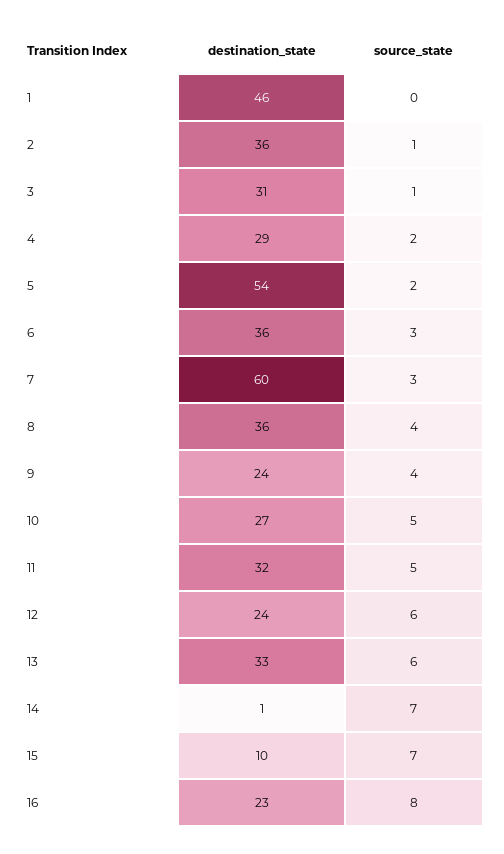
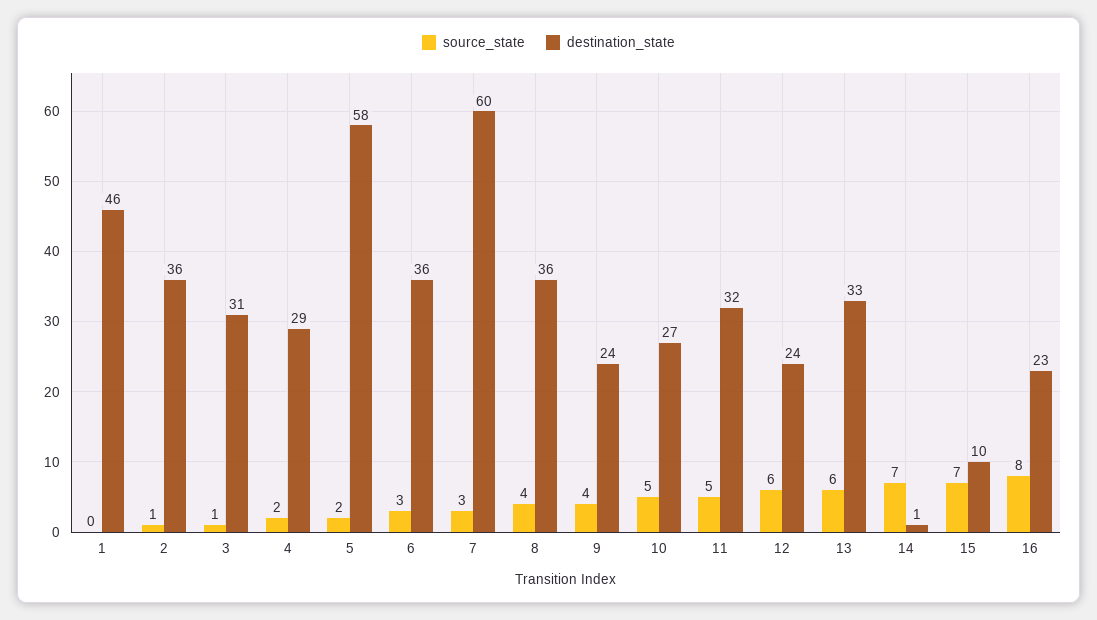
  {
    "destination_state": {
      "1": 46,
      "2": 36,
      "3": 31,
      "4": 29,
-     "5": 54,
+     "5": 58,
      "6": 36,
      "7": 60,
      "8": 36,
      "9": 24,
      "10": 27,
      "11": 32,
      "12": 24,
      "13": 33,
      "14": 1,
      "15": 10,
      "16": 23
    },
    "source_state": {
      "1": 0,
      "2": 1,
      "3": 1,
      "4": 2,
      "5": 2,
      "6": 3,
      "7": 3,
      "8": 4,
      "9": 4,
      "10": 5,
      "11": 5,
      "12": 6,
      "13": 6,
      "14": 7,
      "15": 7,
      "16": 8
    }
  }

